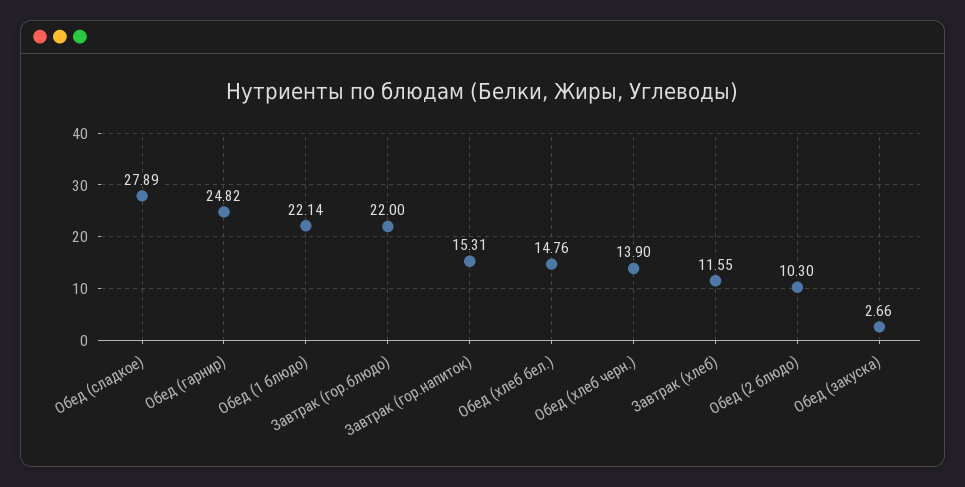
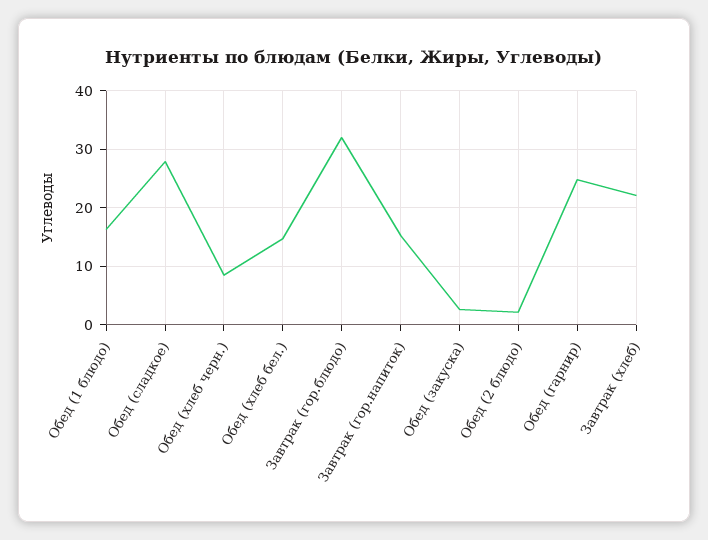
  {
    "Обед (сладкое)": 27.89,
    "Обед (гарнир)": 24.82,
-   "Обед (1 блюдо)": 22.14,
+   "Обед (1 блюдо)": 16,
-   "Завтрак (гор.блюдо)": 22,
+   "Завтрак (гор.блюдо)": 32,
    "Завтрак (гор.напиток)": 15.31,
    "Обед (хлеб бел.)": 14.76,
-   "Обед (хлеб черн.)": 13.9,
+   "Обед (хлеб черн.)": 8,
-   "Завтрак (хлеб)": 11.55,
+   "Завтрак (хлеб)": 22,
-   "Обед (2 блюдо)": 10.3,
+   "Обед (2 блюдо)": 2,
    "Обед (закуска)": 2.66
  }

